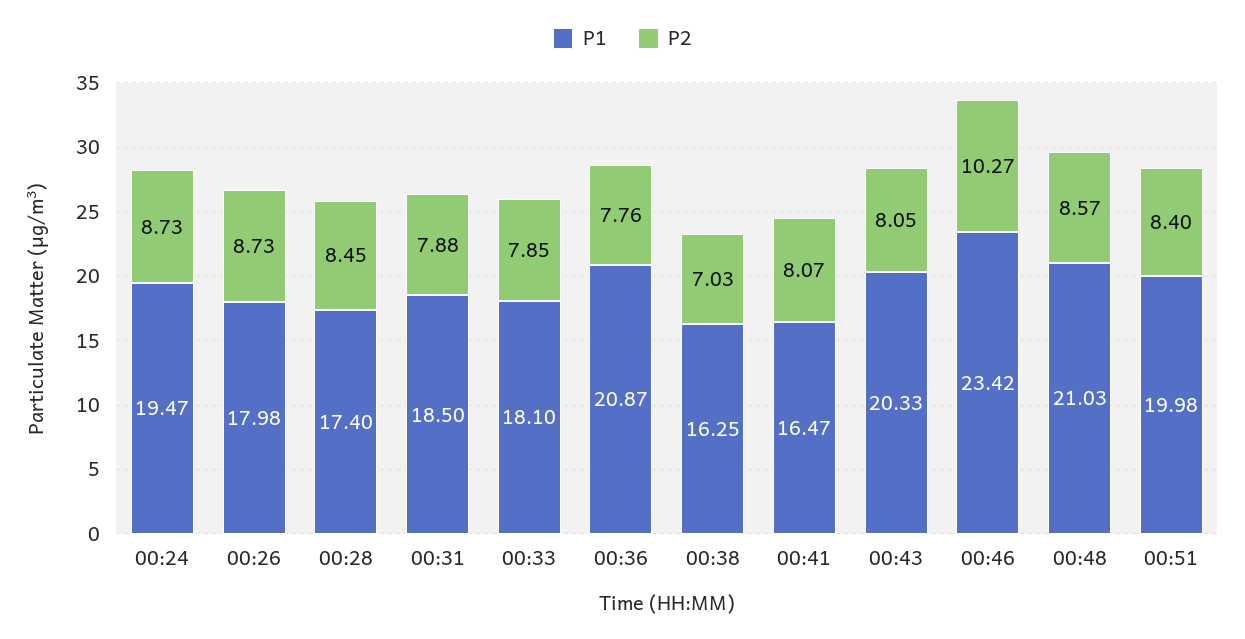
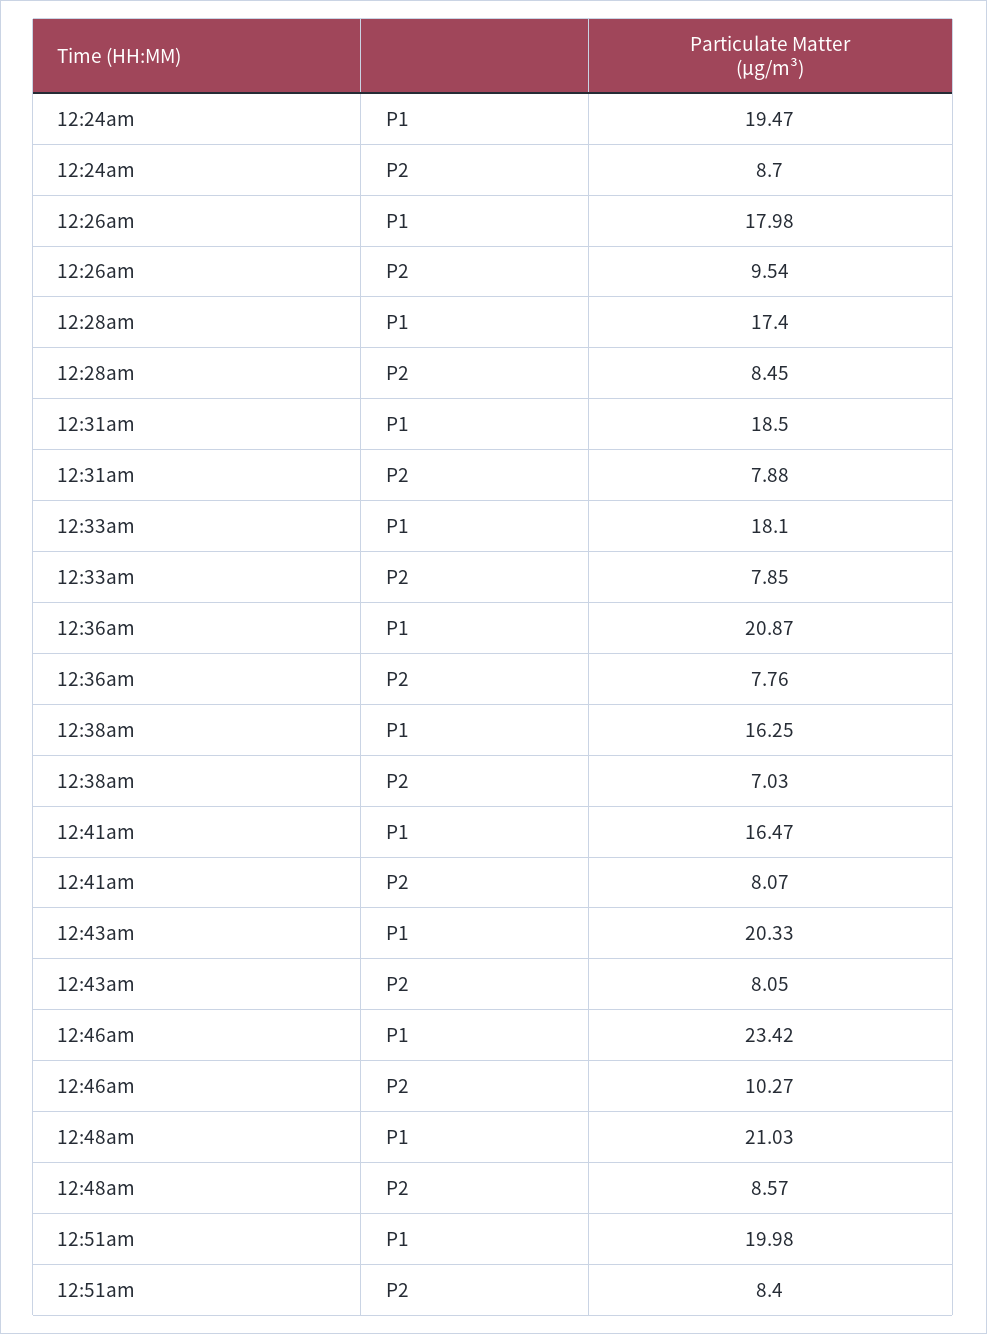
  {
    "P1": {
      "00:24": 19.47,
      "00:26": 17.98,
      "00:28": 17.4,
      "00:31": 18.5,
      "00:33": 18.1,
      "00:36": 20.87,
      "00:38": 16.25,
      "00:41": 16.47,
      "00:43": 20.33,
      "00:46": 23.42,
      "00:48": 21.03,
      "00:51": 19.98
    },
    "P2": {
-     "00:24": 8.73,
+     "00:24": 8.7,
-     "00:26": 8.73,
+     "00:26": 9.54,
      "00:28": 8.45,
      "00:31": 7.88,
      "00:33": 7.85,
      "00:36": 7.76,
      "00:38": 7.03,
      "00:41": 8.07,
      "00:43": 8.05,
      "00:46": 10.27,
      "00:48": 8.57,
      "00:51": 8.4
    }
  }

